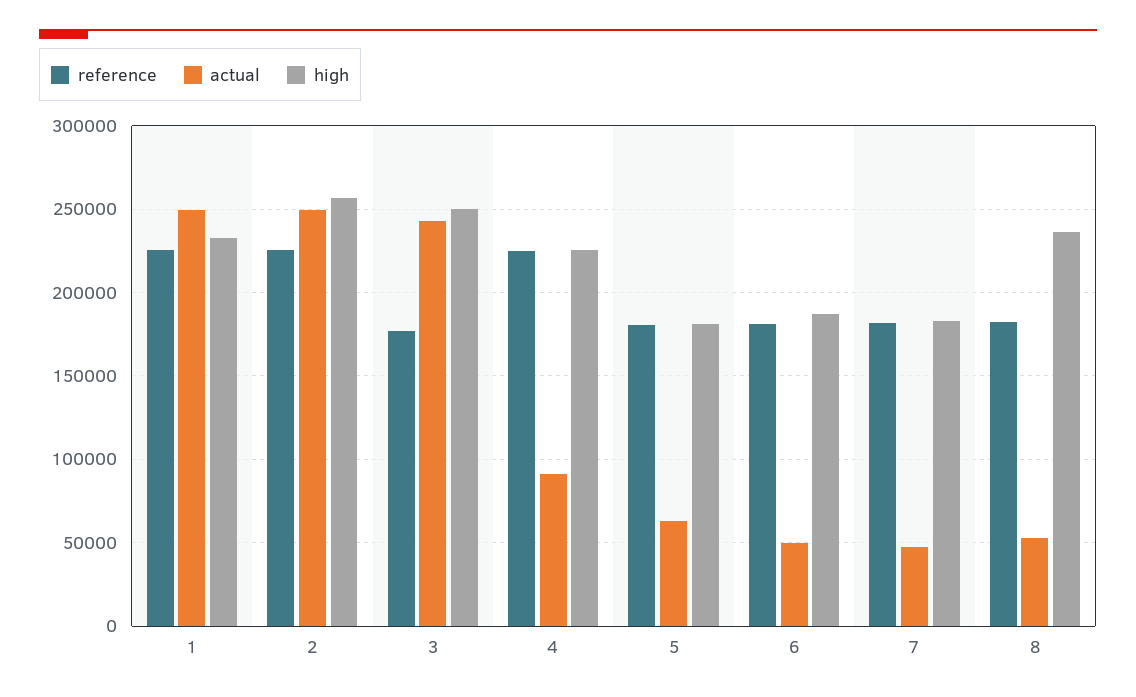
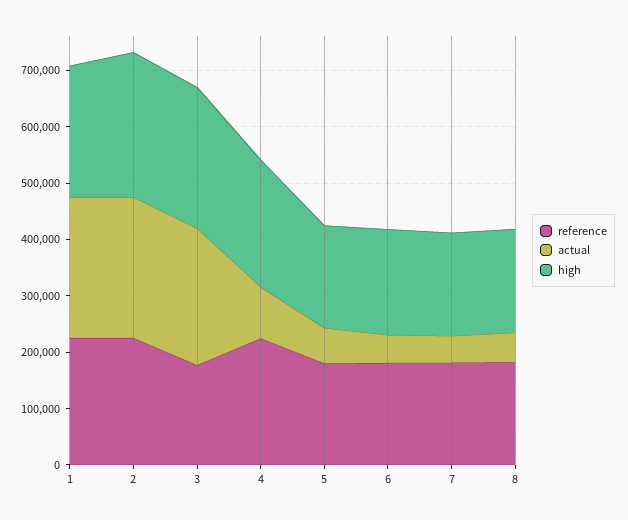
  {
    "reference": {
      "1": 225000,
      "2": 225000,
      "3": 175000,
      "4": 225000,
      "5": 180000,
      "6": 180000,
      "7": 180000,
      "8": 180000
    },
    "actual": {
      "1": 250000,
      "2": 250000,
      "3": 245000,
      "4": 90000,
      "5": 65000,
      "6": 50000,
      "7": 45000,
      "8": 55000
    },
    "high": {
      "1": 235000,
      "2": 255000,
      "3": 250000,
      "4": 225000,
      "5": 180000,
      "6": 185000,
      "7": 185000,
-     "8": 235000
+     "8": 180000
    }
  }

